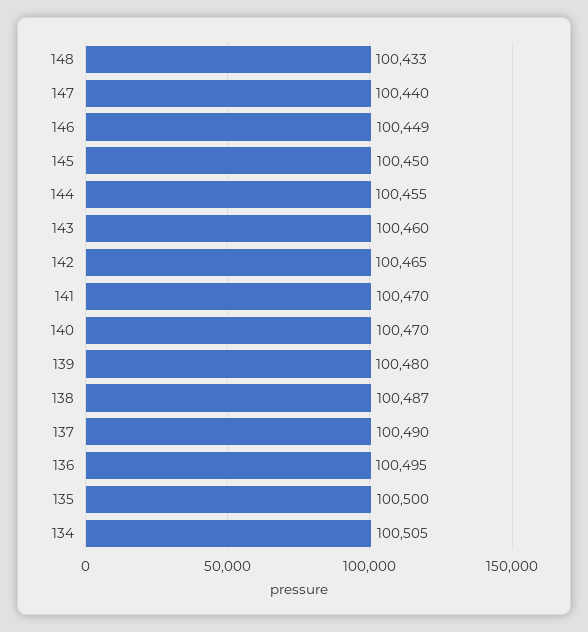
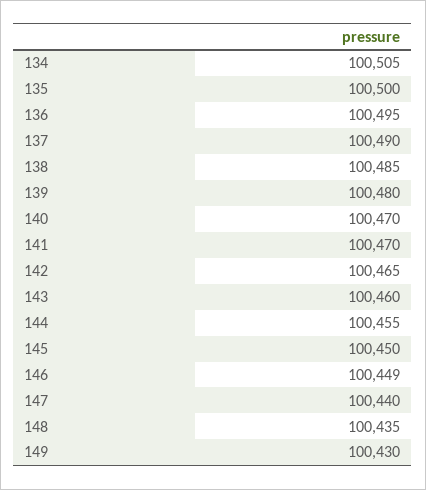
  {
-   "148": 100433,
+   "148": 100435,
    "147": 100440,
    "146": 100449,
    "145": 100450,
    "144": 100455,
    "143": 100460,
    "142": 100465,
    "141": 100470,
    "140": 100470,
    "139": 100480,
-   "138": 100487,
+   "138": 100485,
    "137": 100490,
    "136": 100495,
    "135": 100500,
-   "134": 100505
+   "134": 100505,
+   "149": 100430
  }

